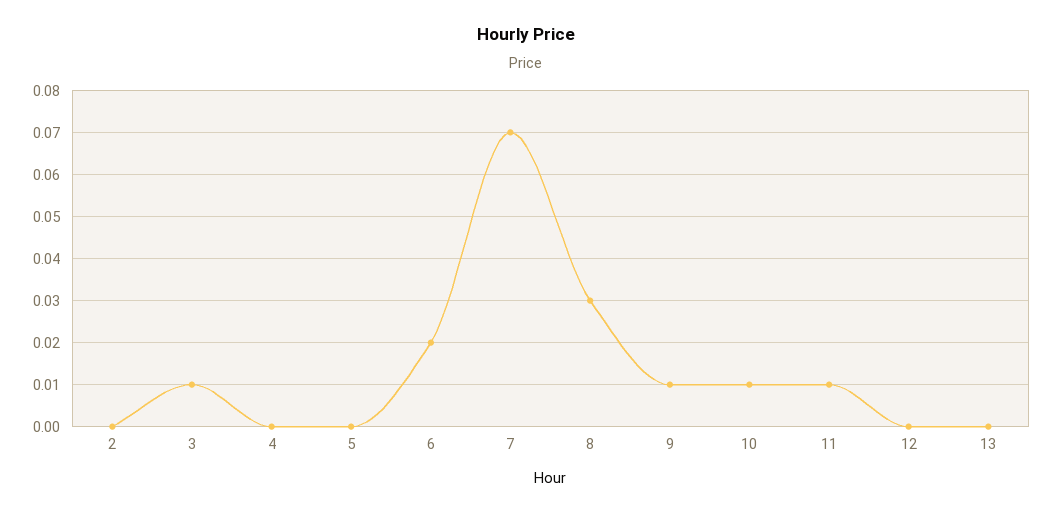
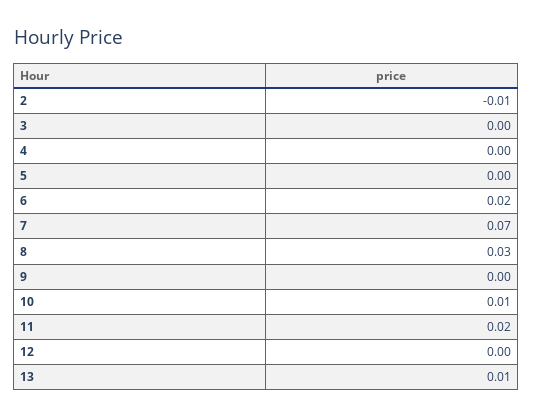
  {
-   "2": 0,
+   "2": -0.01,
-   "3": 0.01,
+   "3": 0,
    "4": 0,
    "5": 0,
    "6": 0.02,
    "7": 0.07,
    "8": 0.03,
-   "9": 0.01,
+   "9": 0,
    "10": 0.01,
-   "11": 0.01,
+   "11": 0.02,
    "12": 0,
-   "13": 0
+   "13": 0.01
  }

